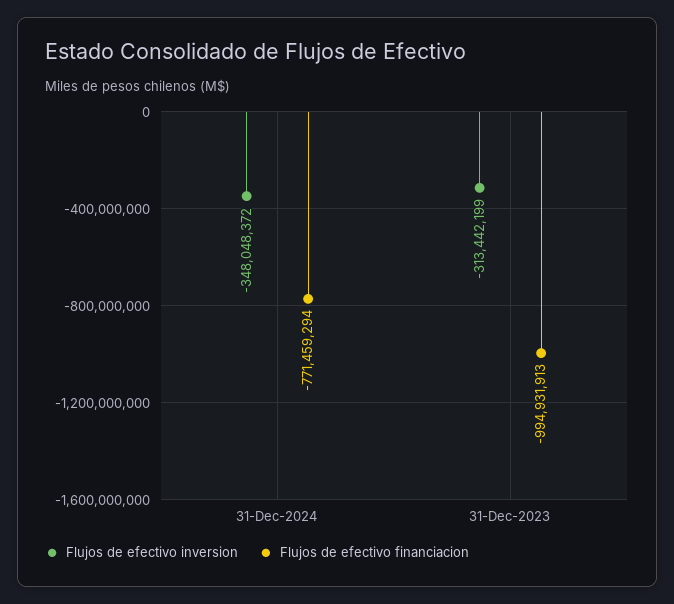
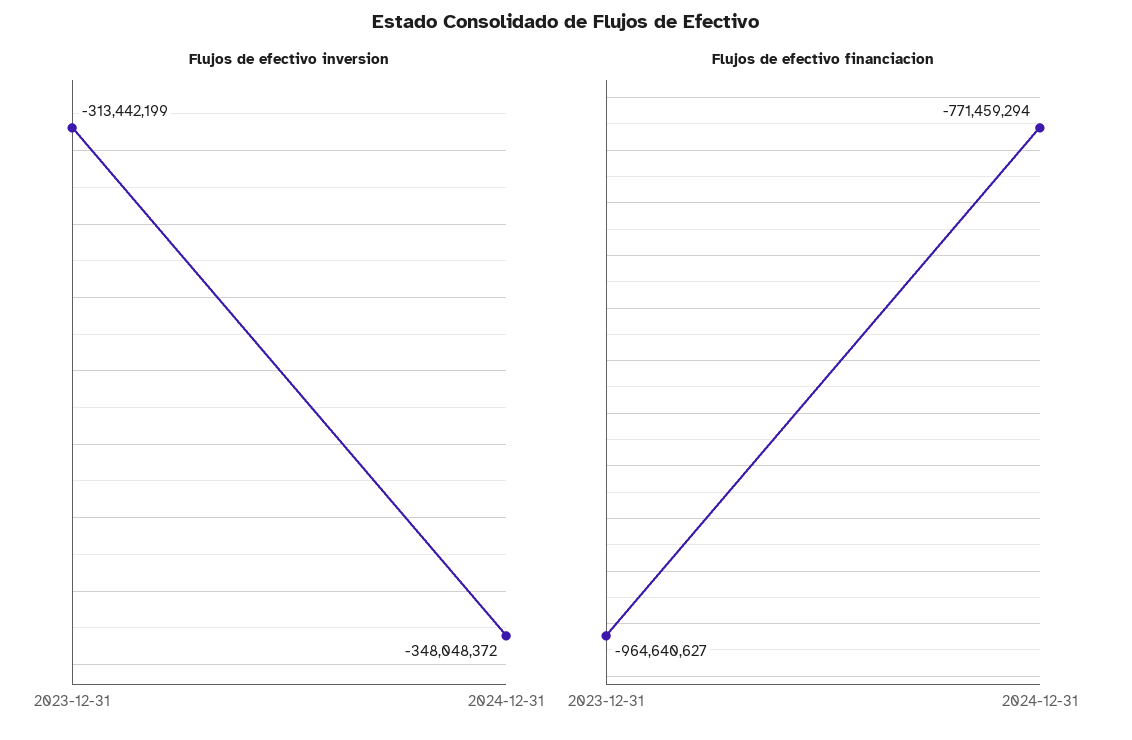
  {
    "Flujos de efectivo inversion": {
      "31-Dec-2024": -348048372,
      "31-Dec-2023": -313442199
    },
    "Flujos de efectivo financiacion": {
      "31-Dec-2024": -771459294,
-     "31-Dec-2023": -994931913
+     "31-Dec-2023": -964640627
    }
  }

